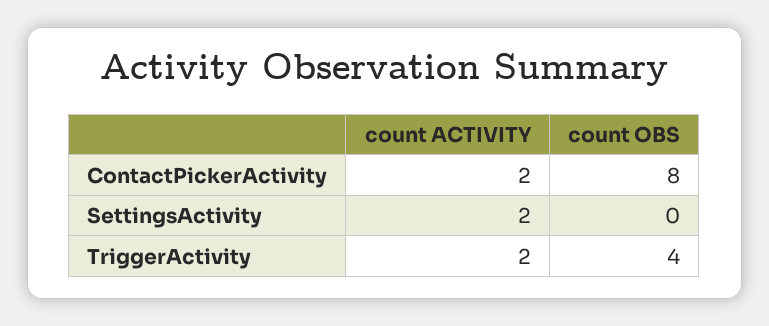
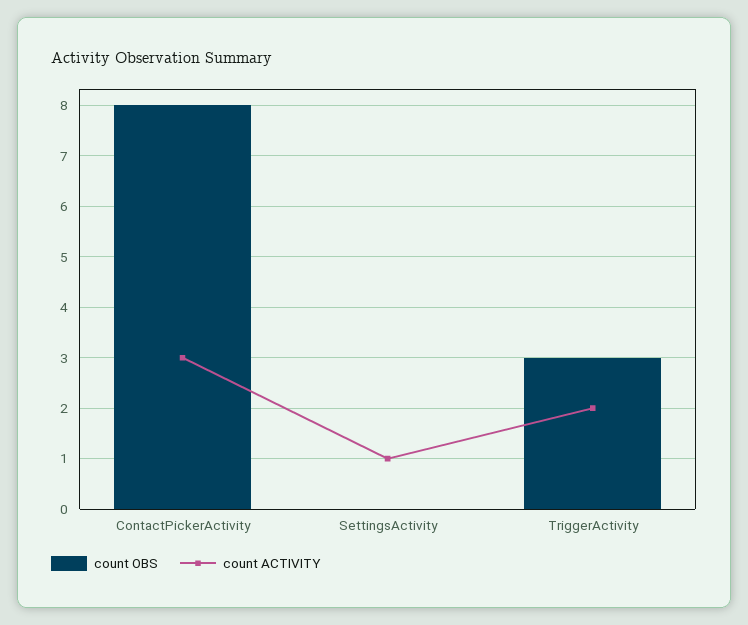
  {
    "count ACTIVITY": {
-     "ContactPickerActivity": 2,
+     "ContactPickerActivity": 3,
-     "SettingsActivity": 2,
+     "SettingsActivity": 1,
      "TriggerActivity": 2
    },
    "count OBS": {
      "ContactPickerActivity": 8,
      "SettingsActivity": 0,
-     "TriggerActivity": 4
+     "TriggerActivity": 3
    }
  }

